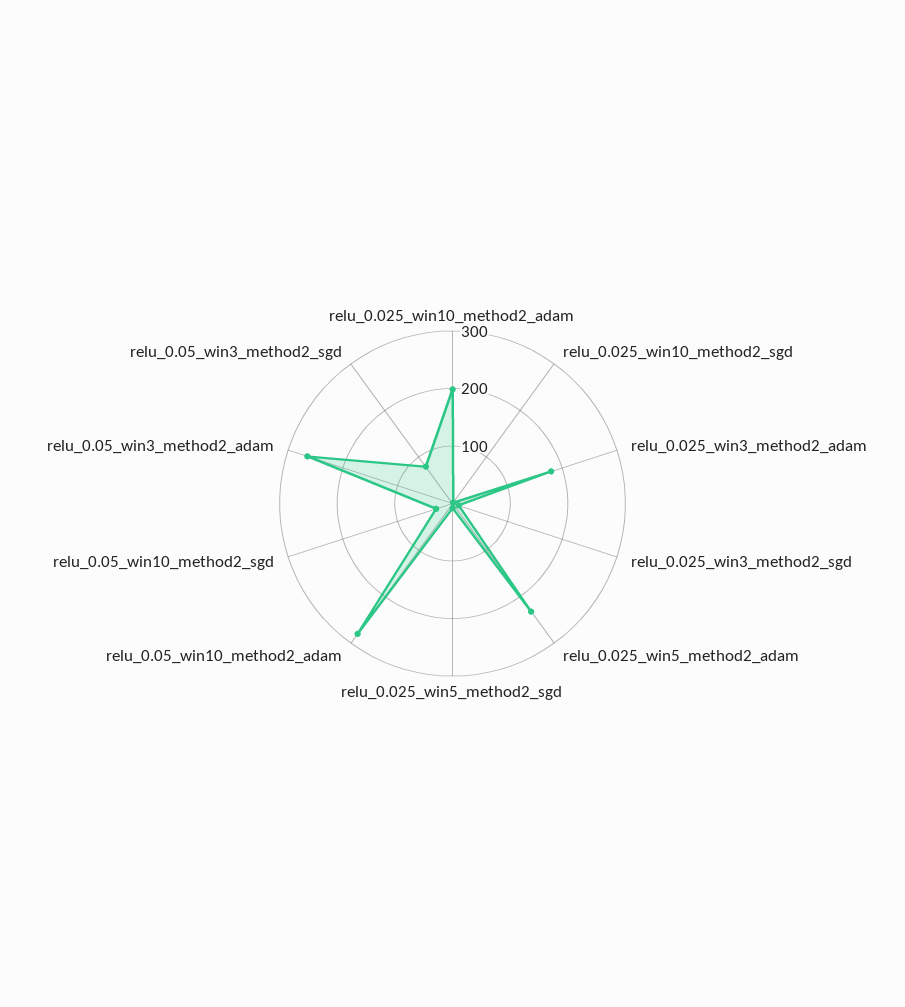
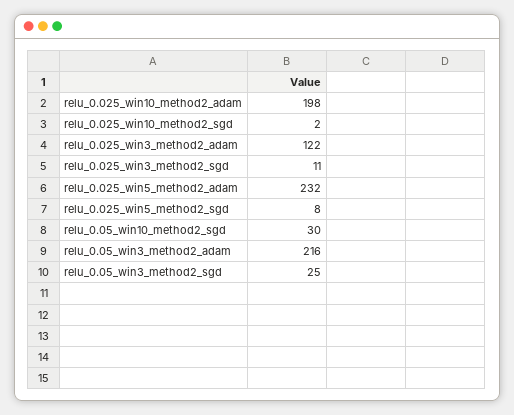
  {
    "relu_0.025_win10_method2_adam": 198,
    "relu_0.025_win10_method2_sgd": 2,
-   "relu_0.025_win3_method2_adam": 180,
+   "relu_0.025_win3_method2_adam": 122,
    "relu_0.025_win3_method2_sgd": 11,
    "relu_0.025_win5_method2_adam": 232,
    "relu_0.025_win5_method2_sgd": 8,
-   "relu_0.05_win10_method2_adam": 280,
    "relu_0.05_win10_method2_sgd": 30,
-   "relu_0.05_win3_method2_adam": 260,
+   "relu_0.05_win3_method2_adam": 216,
-   "relu_0.05_win3_method2_sgd": 80
+   "relu_0.05_win3_method2_sgd": 25
  }

